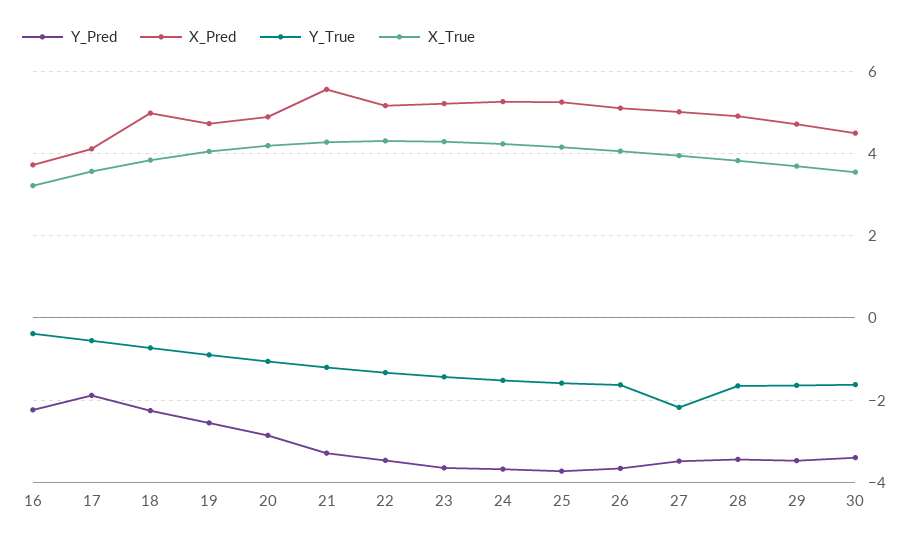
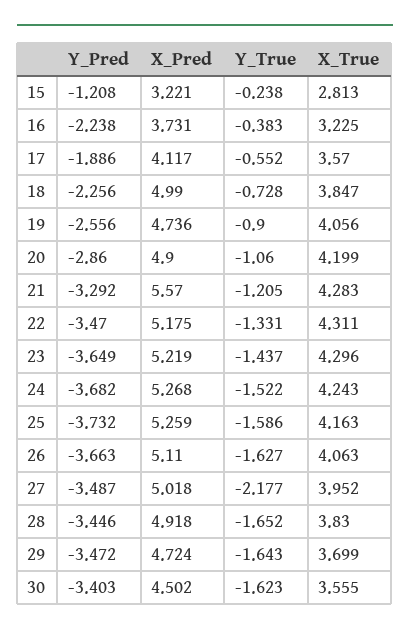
  {
    "Y_Pred": {
      "16": -2.238,
      "17": -1.886,
      "18": -2.256,
      "19": -2.556,
      "20": -2.86,
      "21": -3.292,
      "22": -3.47,
      "23": -3.649,
      "24": -3.682,
      "25": -3.732,
      "26": -3.663,
      "27": -3.487,
      "28": -3.446,
      "29": -3.472,
-     "30": -3.403
+     "30": -3.403,
+     "15": -1.208
    },
    "X_Pred": {
      "16": 3.731,
      "17": 4.117,
      "18": 4.99,
      "19": 4.736,
      "20": 4.9,
      "21": 5.57,
      "22": 5.175,
      "23": 5.219,
      "24": 5.268,
      "25": 5.259,
      "26": 5.11,
      "27": 5.018,
      "28": 4.918,
      "29": 4.724,
-     "30": 4.502
+     "30": 4.502,
+     "15": 3.221
    },
    "Y_True": {
      "16": -0.383,
      "17": -0.552,
      "18": -0.728,
      "19": -0.9,
      "20": -1.06,
      "21": -1.205,
      "22": -1.331,
      "23": -1.437,
      "24": -1.522,
      "25": -1.586,
      "26": -1.627,
      "27": -2.177,
      "28": -1.652,
      "29": -1.643,
-     "30": -1.623
+     "30": -1.623,
+     "15": -0.238
    },
    "X_True": {
      "16": 3.225,
      "17": 3.57,
      "18": 3.847,
      "19": 4.056,
      "20": 4.199,
      "21": 4.283,
      "22": 4.311,
      "23": 4.296,
      "24": 4.243,
      "25": 4.163,
      "26": 4.063,
      "27": 3.952,
      "28": 3.83,
      "29": 3.699,
-     "30": 3.555
+     "30": 3.555,
+     "15": 2.813
    }
  }

